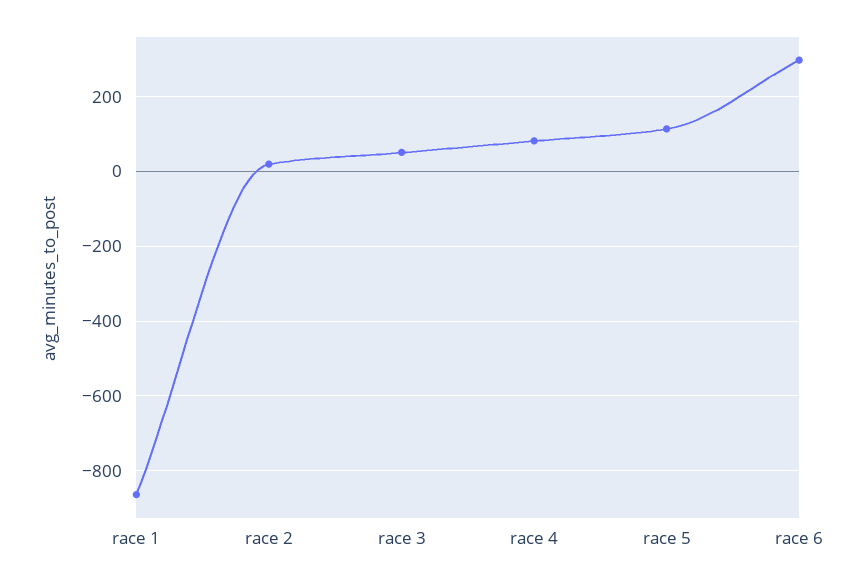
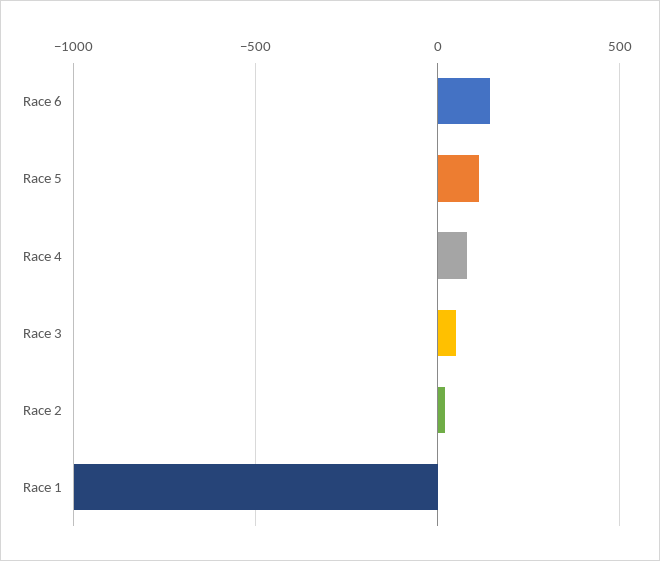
  {
-   "race 1": -860,
+   "race 1": -1000,
    "race 2": 20,
    "race 3": 60,
    "race 4": 80,
    "race 5": 120,
-   "race 6": 300
+   "race 6": 150
  }

